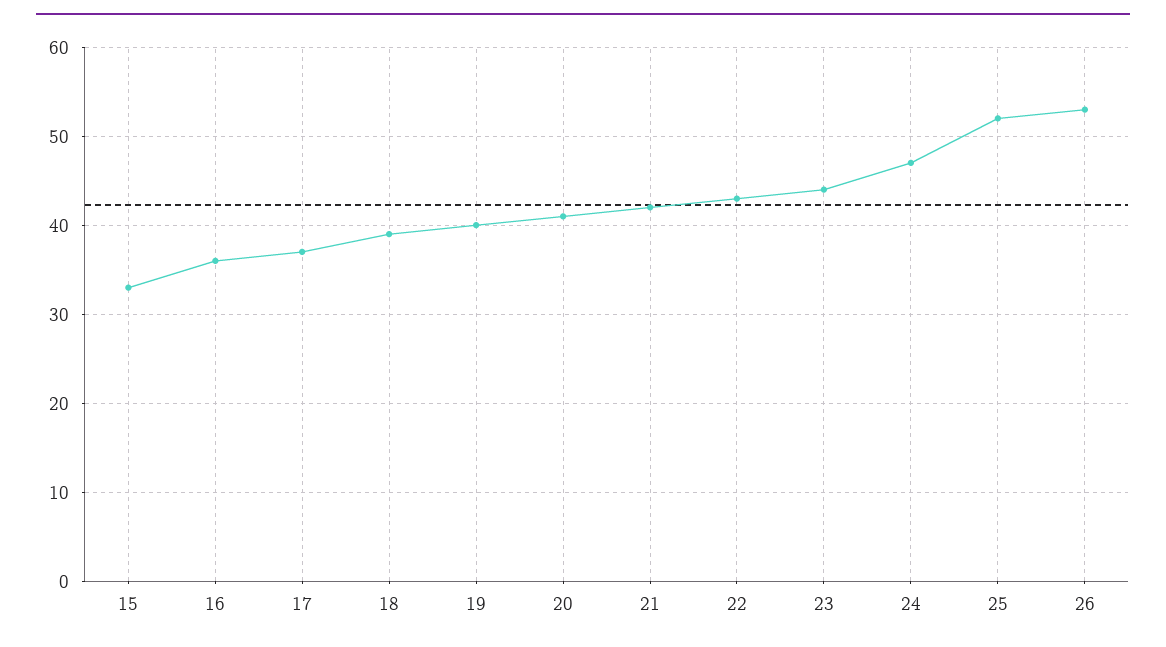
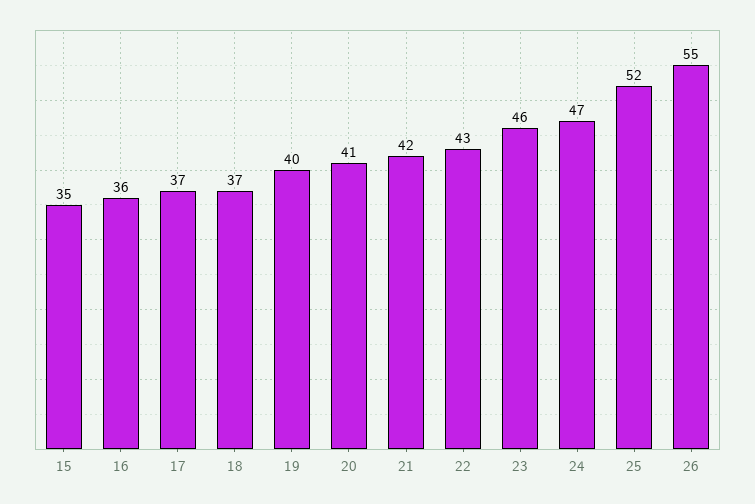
  {
-   "15": 33,
+   "15": 35,
    "16": 36,
    "17": 37,
-   "18": 39,
+   "18": 37,
    "19": 40,
    "20": 41,
    "21": 42,
    "22": 43,
-   "23": 44,
+   "23": 46,
    "24": 47,
    "25": 52,
-   "26": 53
+   "26": 55
  }

